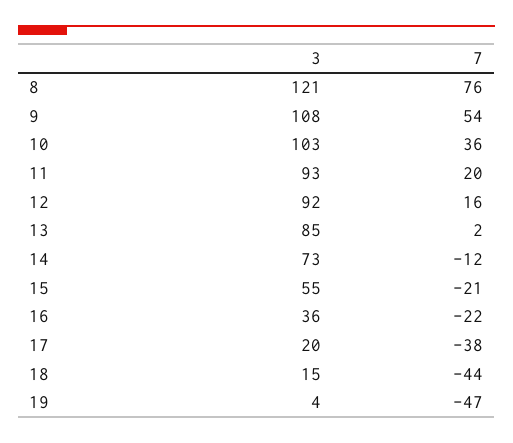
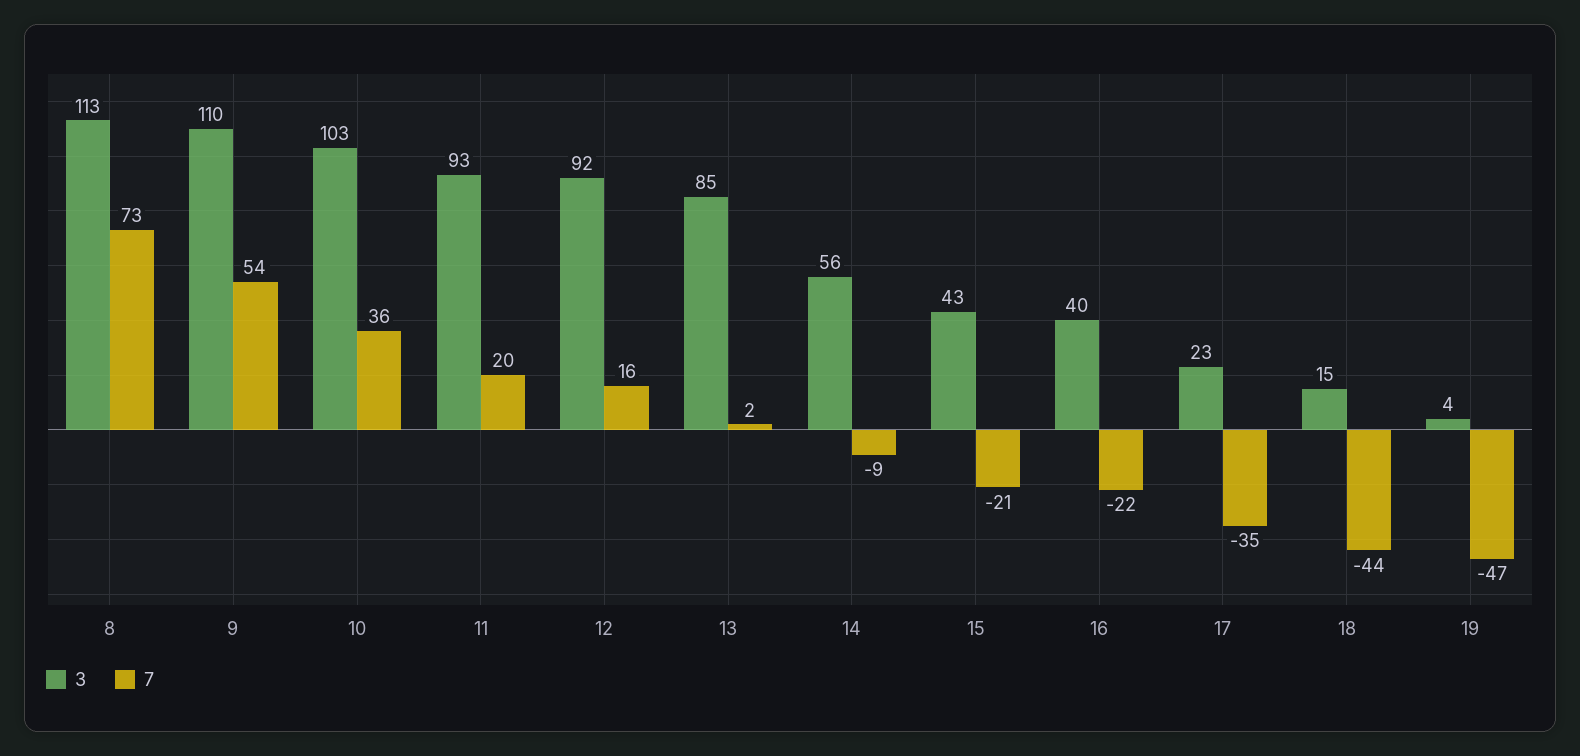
  {
    "3": {
-     "8": 121,
+     "8": 113,
-     "9": 108,
+     "9": 110,
      "10": 103,
      "11": 93,
      "12": 92,
      "13": 85,
-     "14": 73,
+     "14": 56,
-     "15": 55,
+     "15": 43,
-     "16": 36,
+     "16": 40,
-     "17": 20,
+     "17": 23,
      "18": 15,
      "19": 4
    },
    "7": {
-     "8": 76,
+     "8": 73,
      "9": 54,
      "10": 36,
      "11": 20,
      "12": 16,
      "13": 2,
-     "14": -12,
+     "14": -9,
      "15": -21,
      "16": -22,
-     "17": -38,
+     "17": -35,
      "18": -44,
      "19": -47
    }
  }

